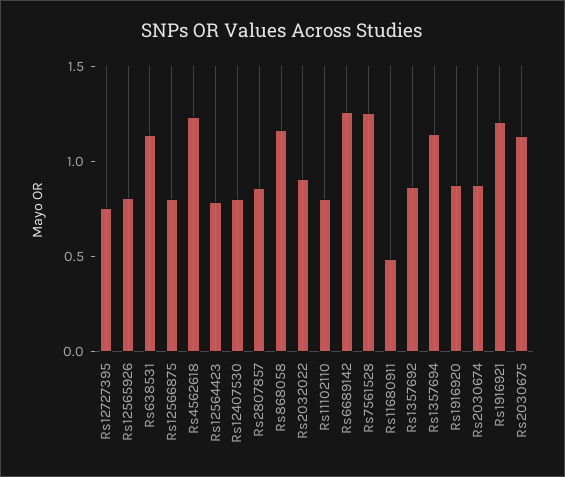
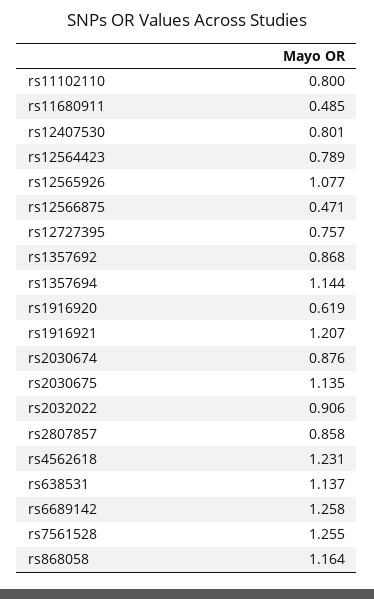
  {
    "Rs12727395": 0.757,
-   "Rs12565926": 0.8,
+   "Rs12565926": 1.077,
    "Rs638531": 1.137,
-   "Rs12566875": 0.8,
+   "Rs12566875": 0.471,
    "Rs4562618": 1.231,
    "Rs12564423": 0.789,
    "Rs12407530": 0.801,
    "Rs2807857": 0.858,
    "Rs868058": 1.164,
    "Rs2032022": 0.906,
    "Rs11102110": 0.8,
    "Rs6689142": 1.258,
    "Rs7561528": 1.255,
    "Rs11680911": 0.485,
    "Rs1357692": 0.868,
    "Rs1357694": 1.144,
-   "Rs1916920": 0.9,
+   "Rs1916920": 0.619,
    "Rs2030674": 0.876,
    "Rs1916921": 1.207,
    "Rs2030675": 1.135
  }

